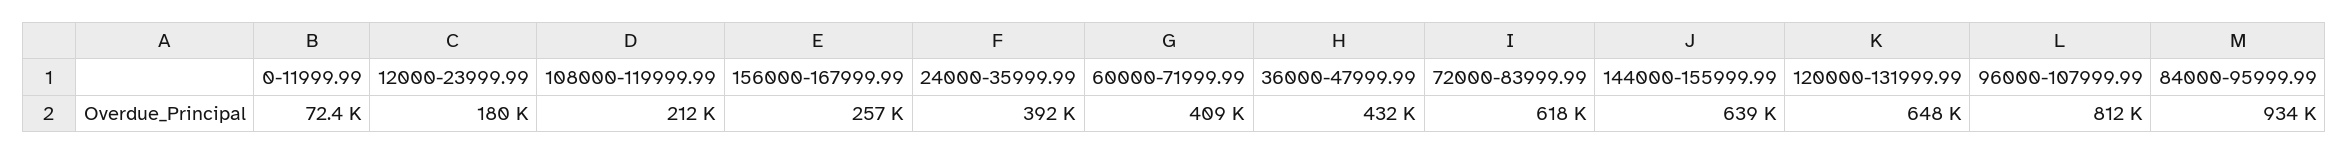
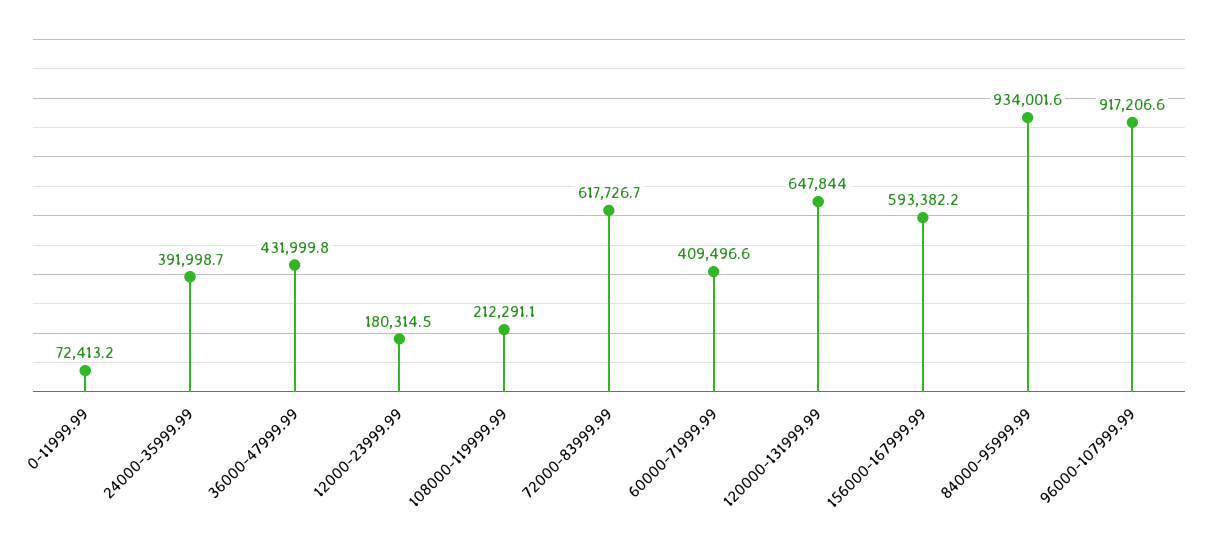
  {
    "0-11999.99": 72413.2,
    "12000-23999.99": 180314.5,
    "108000-119999.99": 212291.1,
-   "156000-167999.99": 257000,
+   "156000-167999.99": 593382.2,
    "24000-35999.99": 391998.7,
    "60000-71999.99": 409496.6,
    "36000-47999.99": 431999.8,
    "72000-83999.99": 617726.7,
-   "144000-155999.99": 639000,
    "120000-131999.99": 647844,
-   "96000-107999.99": 812000,
+   "96000-107999.99": 917206.6,
    "84000-95999.99": 934001.6
  }

